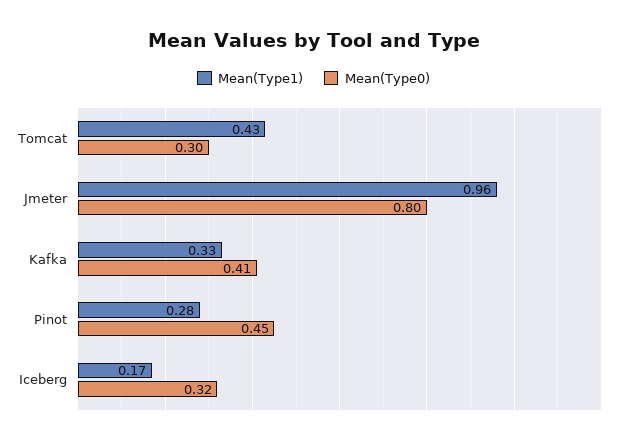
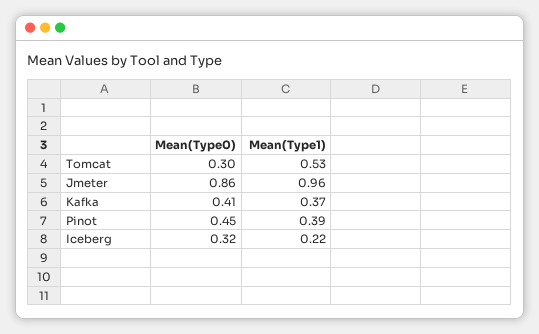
  {
    "Mean(Type1)": {
-     "Tomcat": 0.43,
+     "Tomcat": 0.53,
      "Jmeter": 0.96,
-     "Kafka": 0.33,
+     "Kafka": 0.37,
-     "Pinot": 0.28,
+     "Pinot": 0.39,
-     "Iceberg": 0.17
+     "Iceberg": 0.22
    },
    "Mean(Type0)": {
      "Tomcat": 0.3,
-     "Jmeter": 0.8,
+     "Jmeter": 0.86,
      "Kafka": 0.41,
      "Pinot": 0.45,
      "Iceberg": 0.32
    }
  }

